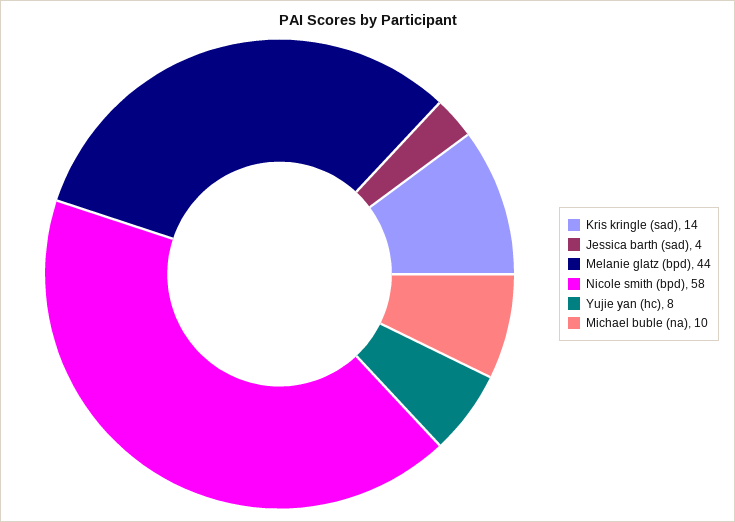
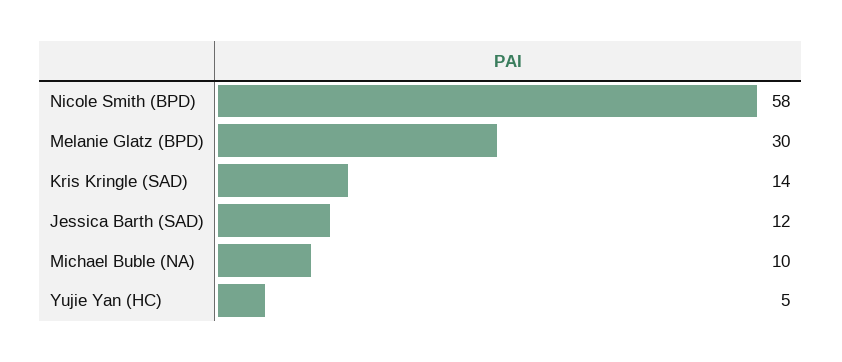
  {
    "Kris kringle (sad)": 14,
-   "Jessica barth (sad)": 4,
+   "Jessica barth (sad)": 12,
-   "Melanie glatz (bpd)": 44,
+   "Melanie glatz (bpd)": 30,
    "Nicole smith (bpd)": 58,
-   "Yujie yan (hc)": 8,
+   "Yujie yan (hc)": 5,
    "Michael buble (na)": 10
  }

